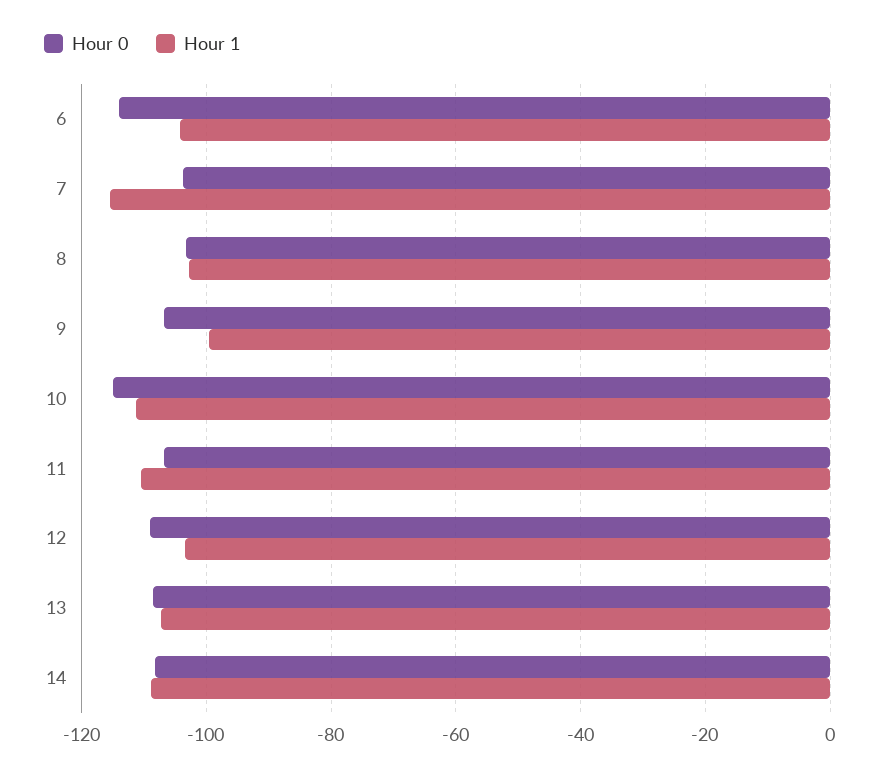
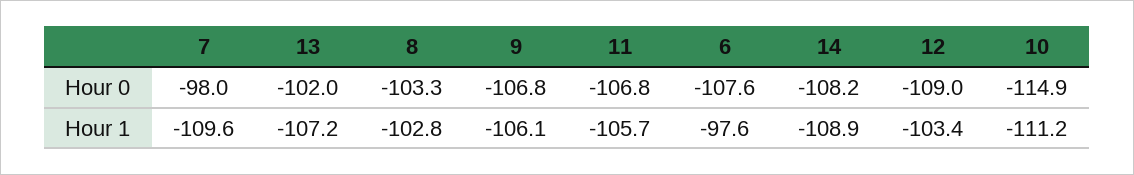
  {
    "Hour 0": {
-     "6": -114,
+     "6": -107.6,
-     "7": -104,
+     "7": -98,
      "8": -103.3,
      "9": -106.8,
      "10": -114.9,
      "11": -106.8,
      "12": -109,
-     "13": -108,
+     "13": -102,
      "14": -108.2
    },
    "Hour 1": {
-     "6": -104,
+     "6": -97.6,
-     "7": -116,
+     "7": -109.6,
      "8": -102.8,
-     "9": -100,
+     "9": -106.1,
      "10": -111.2,
-     "11": -110,
+     "11": -105.7,
      "12": -103.4,
      "13": -107.2,
      "14": -108.9
    }
  }

